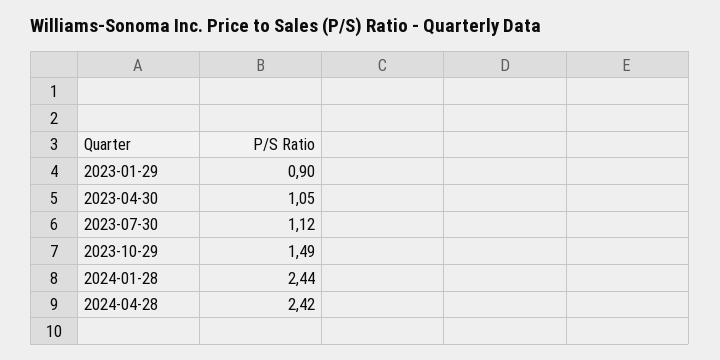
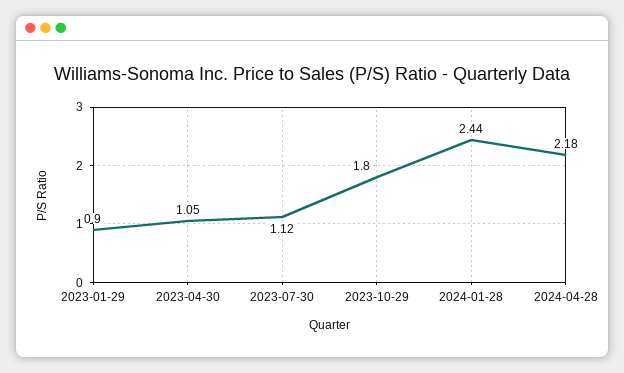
  {
    "2023-01-29": 0.9,
    "2023-04-30": 1.05,
    "2023-07-30": 1.12,
-   "2023-10-29": 1.49,
+   "2023-10-29": 1.8,
    "2024-01-28": 2.44,
-   "2024-04-28": 2.42
+   "2024-04-28": 2.18
  }

